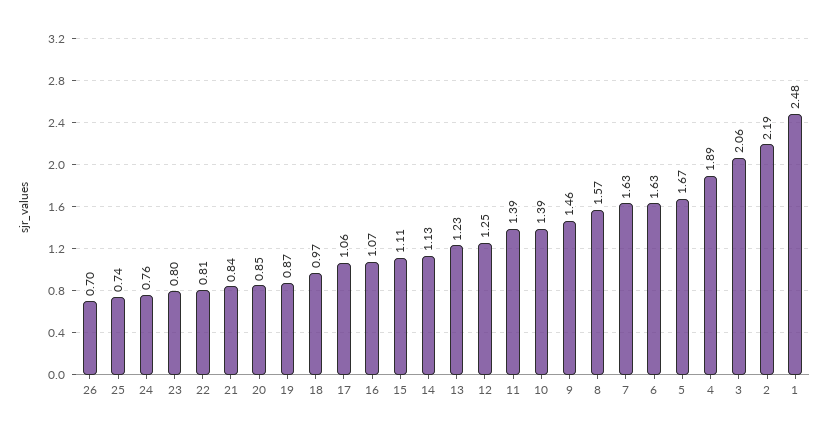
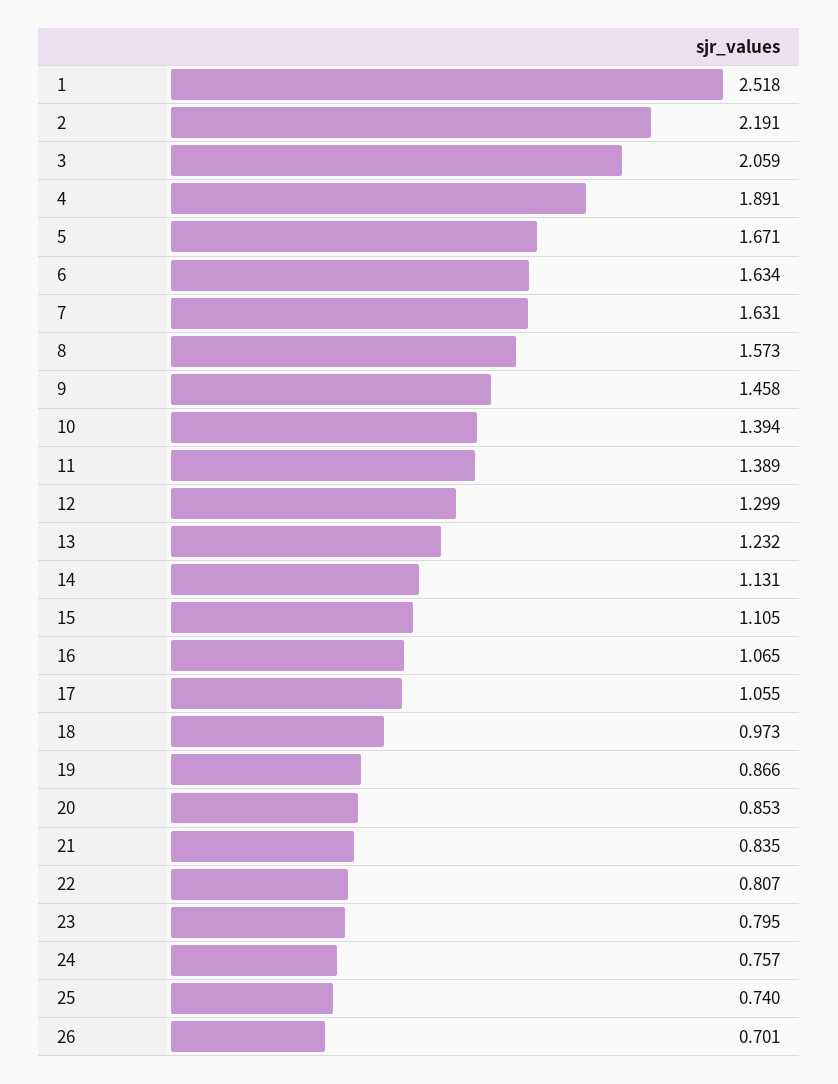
  {
    "26": 0.701,
    "25": 0.74,
    "24": 0.757,
    "23": 0.795,
    "22": 0.807,
    "21": 0.835,
    "20": 0.853,
    "19": 0.866,
    "18": 0.973,
    "17": 1.055,
    "16": 1.065,
    "15": 1.105,
    "14": 1.131,
    "13": 1.232,
-   "12": 1.25,
+   "12": 1.299,
    "11": 1.389,
    "10": 1.394,
    "9": 1.458,
    "8": 1.573,
    "7": 1.631,
    "6": 1.634,
    "5": 1.671,
    "4": 1.891,
    "3": 2.059,
    "2": 2.191,
-   "1": 2.48
+   "1": 2.518
  }

